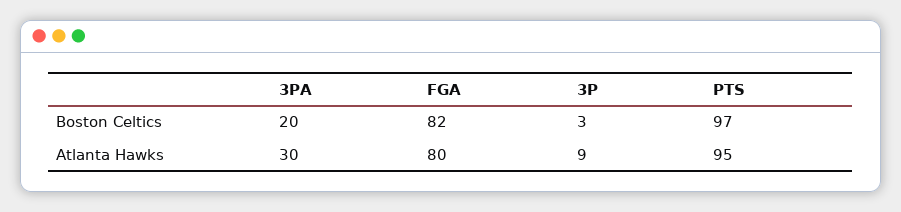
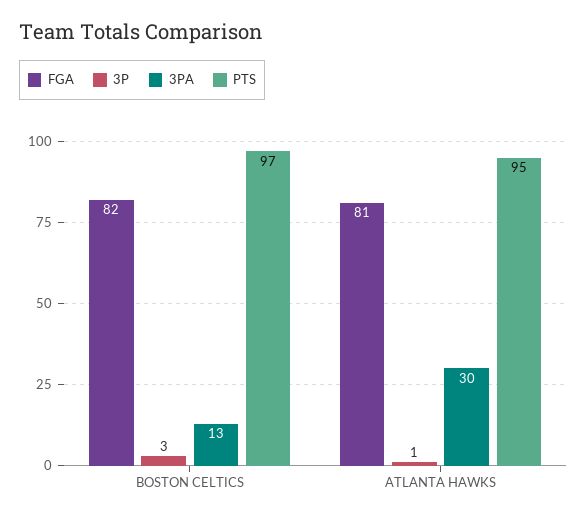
  {
    "3PA": {
-     "Boston Celtics": 20,
+     "Boston Celtics": 13,
      "Atlanta Hawks": 30
    },
    "FGA": {
      "Boston Celtics": 82,
-     "Atlanta Hawks": 80
+     "Atlanta Hawks": 81
    },
    "3P": {
      "Boston Celtics": 3,
-     "Atlanta Hawks": 9
+     "Atlanta Hawks": 1
    },
    "PTS": {
      "Boston Celtics": 97,
      "Atlanta Hawks": 95
    }
  }

